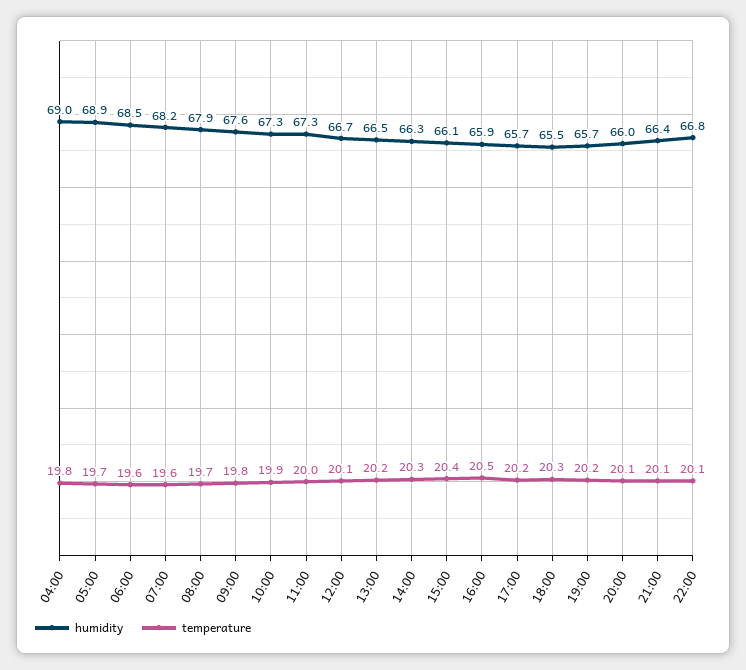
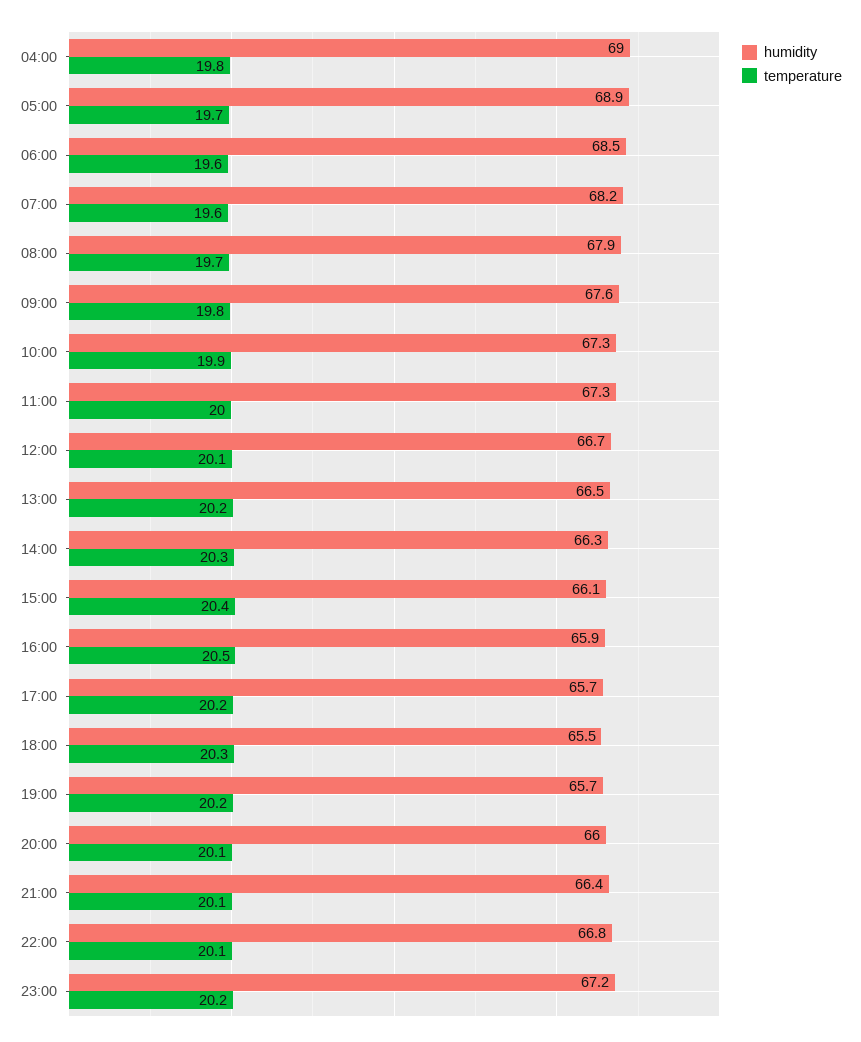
  {
    "humidity": {
      "04:00": 69,
      "05:00": 68.9,
      "06:00": 68.5,
      "07:00": 68.2,
      "08:00": 67.9,
      "09:00": 67.6,
      "10:00": 67.3,
      "11:00": 67.3,
      "12:00": 66.7,
      "13:00": 66.5,
      "14:00": 66.3,
      "15:00": 66.1,
      "16:00": 65.9,
      "17:00": 65.7,
      "18:00": 65.5,
      "19:00": 65.7,
      "20:00": 66,
      "21:00": 66.4,
-     "22:00": 66.8
+     "22:00": 66.8,
+     "23:00": 67.2
    },
    "temperature": {
      "04:00": 19.8,
      "05:00": 19.7,
      "06:00": 19.6,
      "07:00": 19.6,
      "08:00": 19.7,
      "09:00": 19.8,
      "10:00": 19.9,
      "11:00": 20,
      "12:00": 20.1,
      "13:00": 20.2,
      "14:00": 20.3,
      "15:00": 20.4,
      "16:00": 20.5,
      "17:00": 20.2,
      "18:00": 20.3,
      "19:00": 20.2,
      "20:00": 20.1,
      "21:00": 20.1,
-     "22:00": 20.1
+     "22:00": 20.1,
+     "23:00": 20.2
    }
  }

